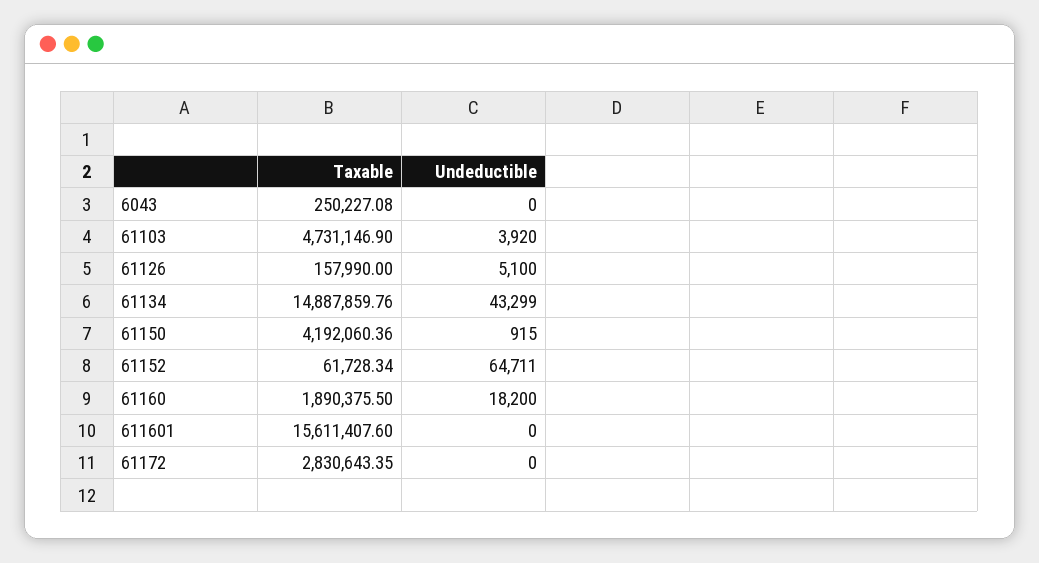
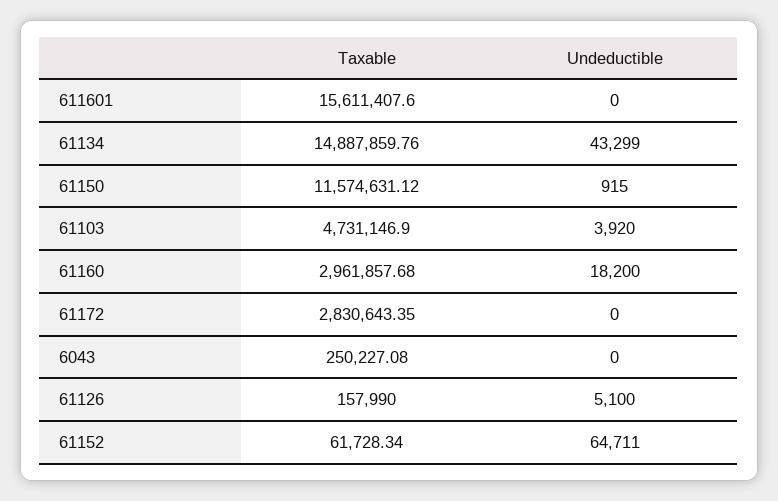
  {
    "Taxable": {
      "6043": 250227.08,
      "61103": 4731146.9,
      "61126": 157990,
      "61134": 14887859.76,
-     "61150": 4192060.36,
+     "61150": 11574631.12,
      "61152": 61728.34,
-     "61160": 1890375.5,
+     "61160": 2961857.68,
      "611601": 15611407.6,
      "61172": 2830643.35
    },
    "Undeductible": {
      "6043": 0,
      "61103": 3920,
      "61126": 5100,
      "61134": 43299,
      "61150": 915,
      "61152": 64711,
      "61160": 18200,
      "611601": 0,
      "61172": 0
    }
  }

